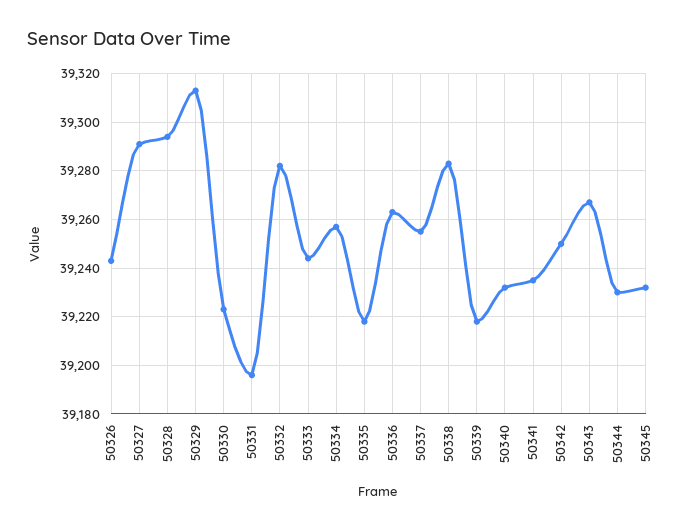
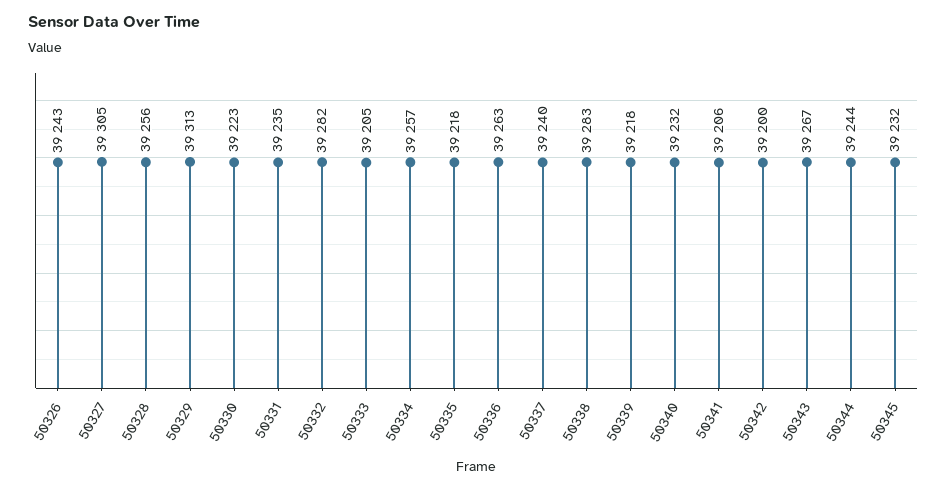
  {
    "50326": 39243,
-   "50327": 39290,
+   "50327": 39305,
-   "50328": 39295,
+   "50328": 39256,
    "50329": 39313,
    "50330": 39223,
-   "50331": 39195,
+   "50331": 39235,
    "50332": 39282,
-   "50333": 39245,
+   "50333": 39205,
    "50334": 39257,
    "50335": 39218,
    "50336": 39263,
-   "50337": 39255,
+   "50337": 39240,
    "50338": 39283,
    "50339": 39218,
    "50340": 39232,
-   "50341": 39235,
+   "50341": 39206,
-   "50342": 39250,
+   "50342": 39200,
    "50343": 39267,
-   "50344": 39230,
+   "50344": 39244,
    "50345": 39232
  }

